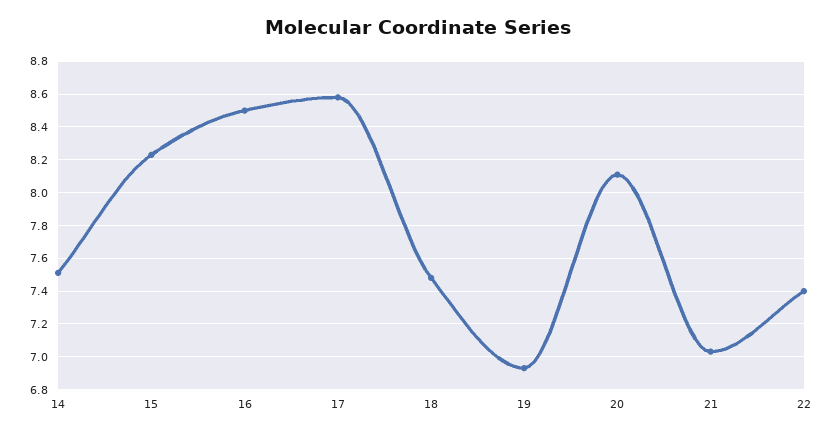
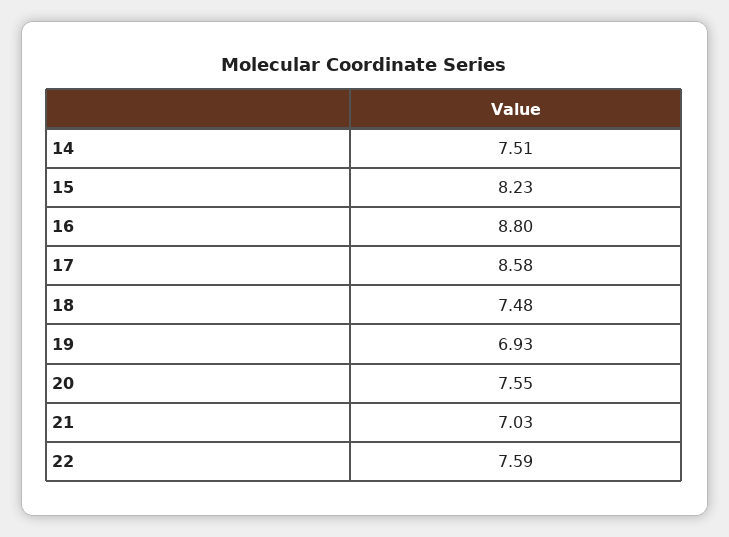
  {
    "14": 7.51,
    "15": 8.23,
-   "16": 8.5,
+   "16": 8.8,
    "17": 8.58,
    "18": 7.48,
    "19": 6.93,
-   "20": 8.1,
+   "20": 7.55,
    "21": 7.03,
-   "22": 7.4
+   "22": 7.59
  }

